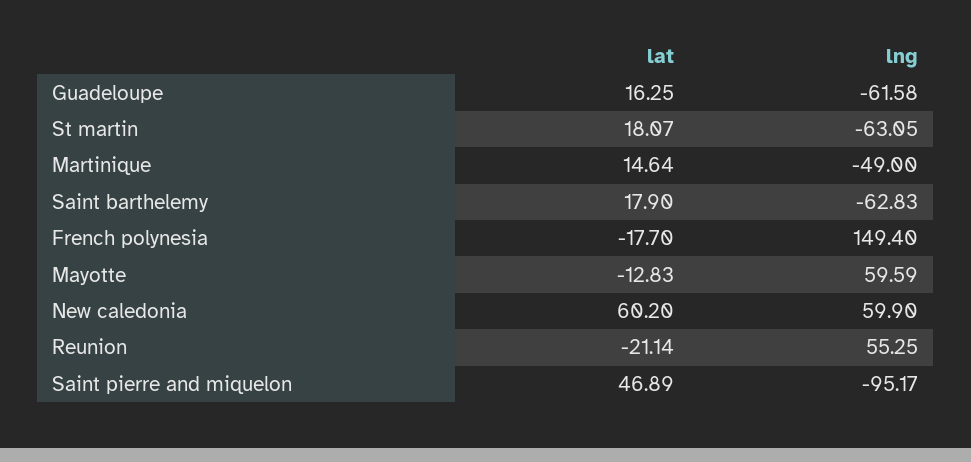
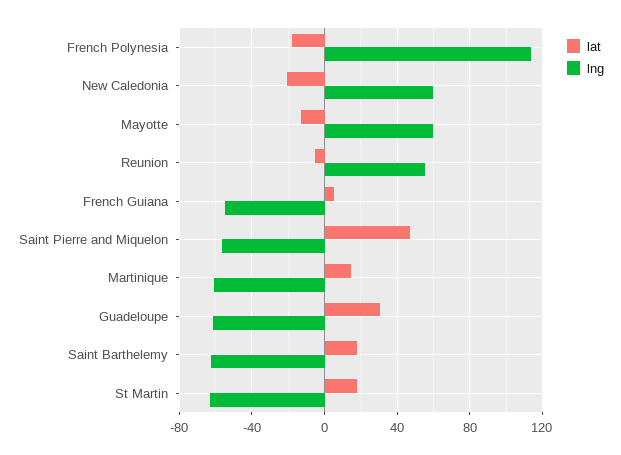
  {
    "lat": {
-     "Guadeloupe": 16.25,
+     "Guadeloupe": 30,
      "St martin": 18.07,
      "Martinique": 14.64,
      "Saint barthelemy": 17.9,
      "French polynesia": -17.7,
      "Mayotte": -12.83,
-     "New caledonia": 60.2,
+     "New caledonia": -20,
-     "Reunion": -21.14,
+     "Reunion": -5,
-     "Saint pierre and miquelon": 46.89
+     "Saint pierre and miquelon": 46.89,
+     "French Guiana": 5
    },
    "lng": {
      "Guadeloupe": -61.58,
      "St martin": -63.05,
-     "Martinique": -49,
+     "Martinique": -60,
      "Saint barthelemy": -62.83,
-     "French polynesia": 149.4,
+     "French polynesia": 115,
      "Mayotte": 59.59,
      "New caledonia": 59.9,
      "Reunion": 55.25,
-     "Saint pierre and miquelon": -95.17
+     "Saint pierre and miquelon": -55,
+     "French Guiana": -55
    }
  }

